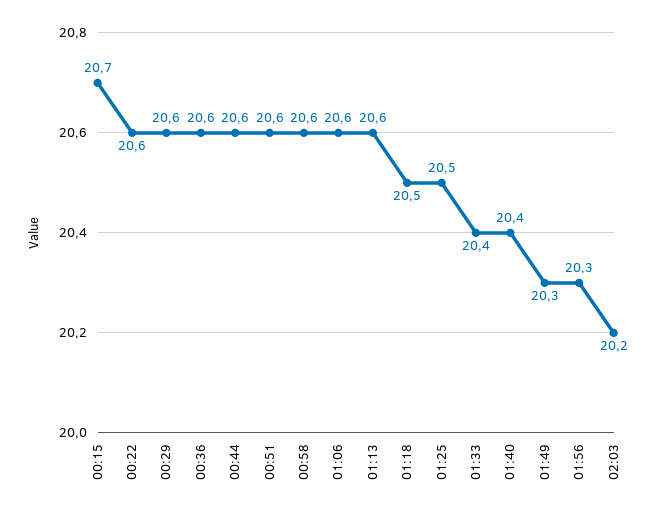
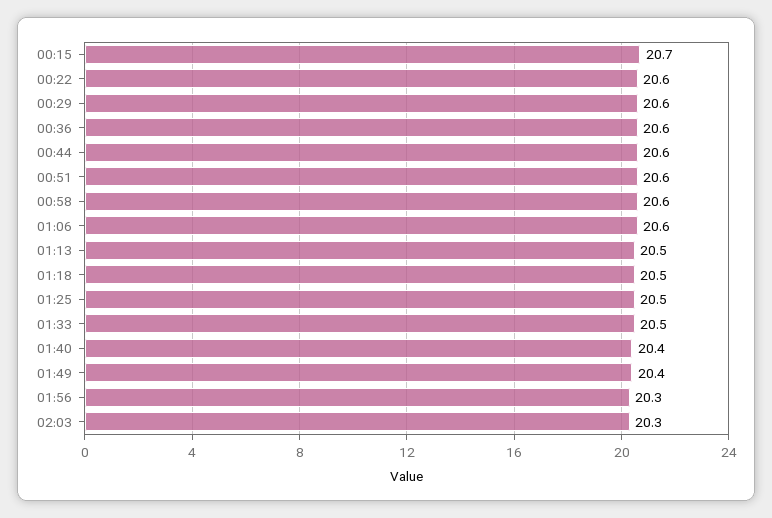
  {
    "00:15": 20.7,
    "00:22": 20.6,
    "00:29": 20.6,
    "00:36": 20.6,
    "00:44": 20.6,
    "00:51": 20.6,
    "00:58": 20.6,
    "01:06": 20.6,
-   "01:13": 20.6,
+   "01:13": 20.5,
    "01:18": 20.5,
    "01:25": 20.5,
-   "01:33": 20.4,
+   "01:33": 20.5,
    "01:40": 20.4,
-   "01:49": 20.3,
+   "01:49": 20.4,
    "01:56": 20.3,
-   "02:03": 20.2
+   "02:03": 20.3
  }

